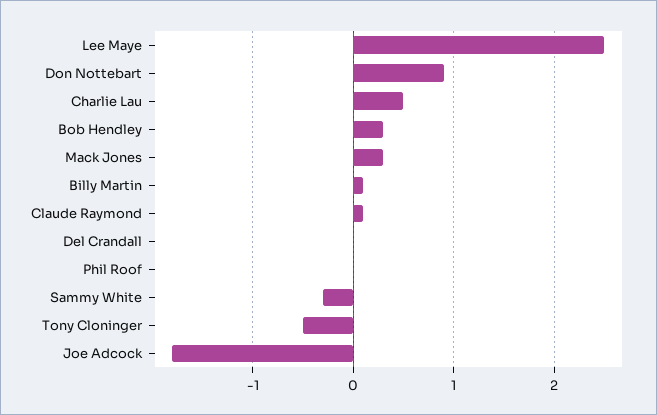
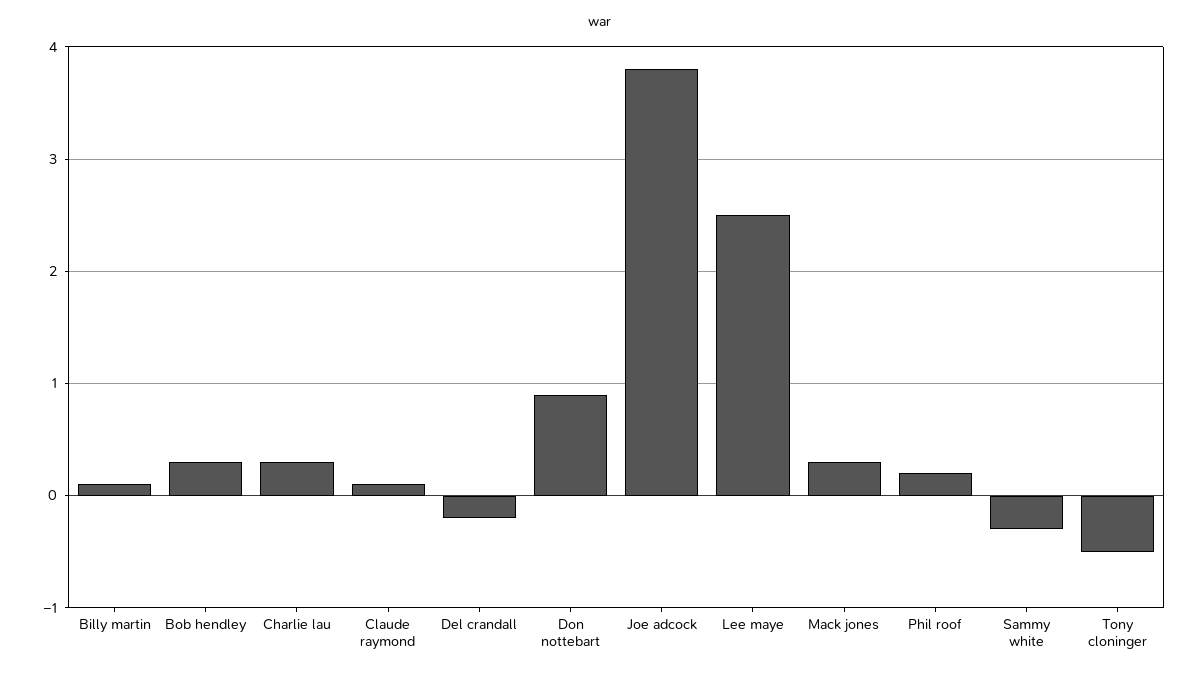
  {
    "Lee Maye": 2.5,
    "Don Nottebart": 0.9,
-   "Charlie Lau": 0.5,
+   "Charlie Lau": 0.3,
    "Bob Hendley": 0.3,
    "Mack Jones": 0.3,
    "Billy Martin": 0.1,
    "Claude Raymond": 0.1,
-   "Del Crandall": 0,
+   "Del Crandall": -0.2,
-   "Phil Roof": 0,
+   "Phil Roof": 0.2,
    "Sammy White": -0.3,
    "Tony Cloninger": -0.5,
-   "Joe Adcock": -1.8
+   "Joe Adcock": 3.8
  }

